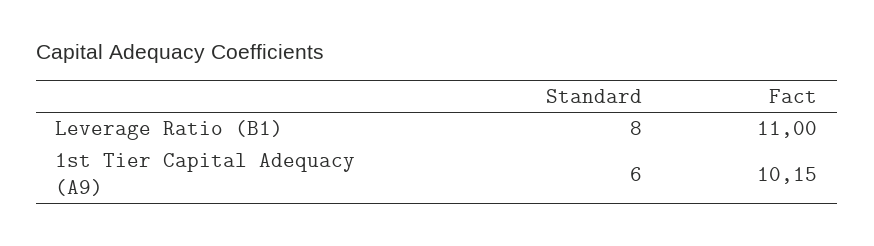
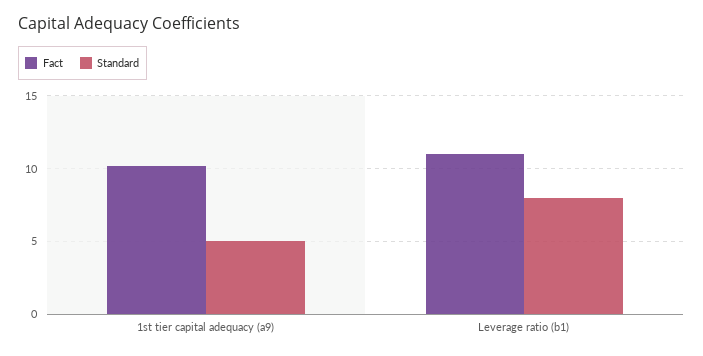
  {
    "Standard": {
      "Leverage Ratio (B1)": 8,
-     "1st Tier Capital Adequacy (A9)": 6
+     "1st Tier Capital Adequacy (A9)": 5
    },
    "Fact": {
      "Leverage Ratio (B1)": 11,
      "1st Tier Capital Adequacy (A9)": 10.15
    }
  }

